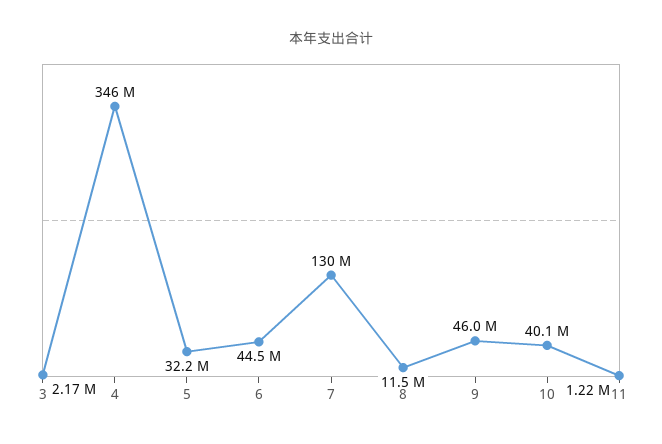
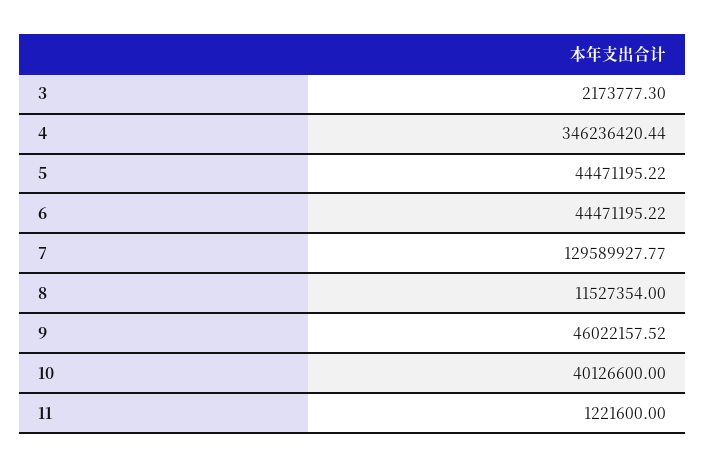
  {
    "3": 2173777.3,
    "4": 346236420.44,
-   "5": 32200000,
+   "5": 44471195.22,
    "6": 44471195.22,
    "7": 129589927.77,
    "8": 11527354,
    "9": 46022157.52,
    "10": 40126600,
    "11": 1221600
  }

